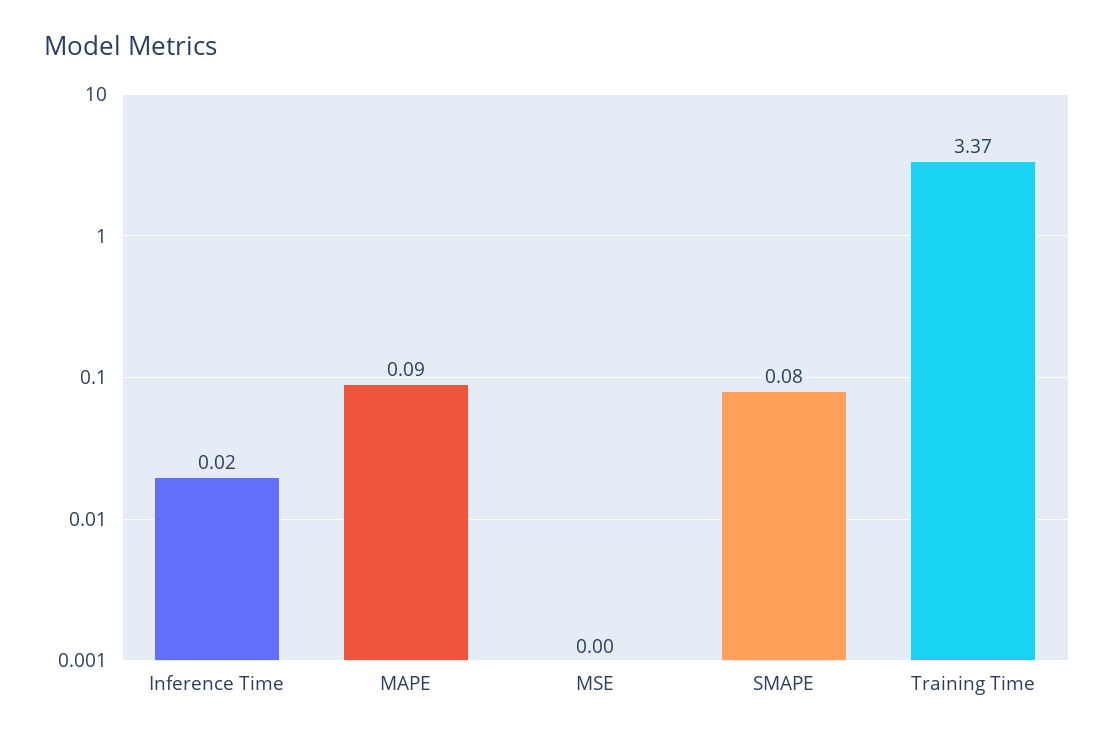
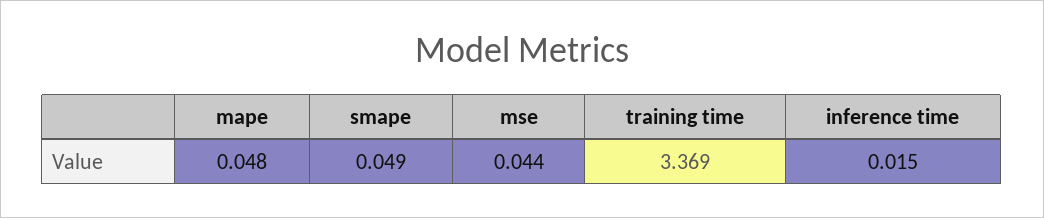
  {
    "Inference Time": 0.015,
-   "MAPE": 0.09,
+   "MAPE": 0.048,
-   "MSE": 0,
+   "MSE": 0.044,
-   "SMAPE": 0.08,
+   "SMAPE": 0.049,
    "Training Time": 3.369
  }

